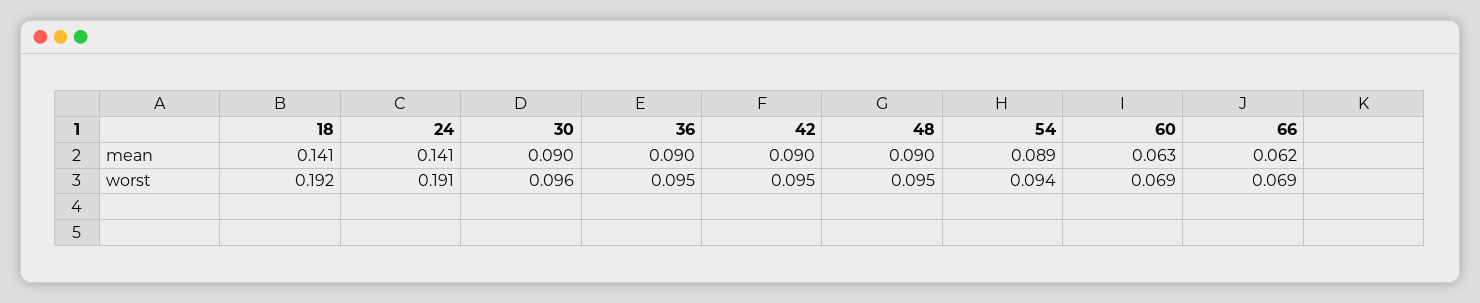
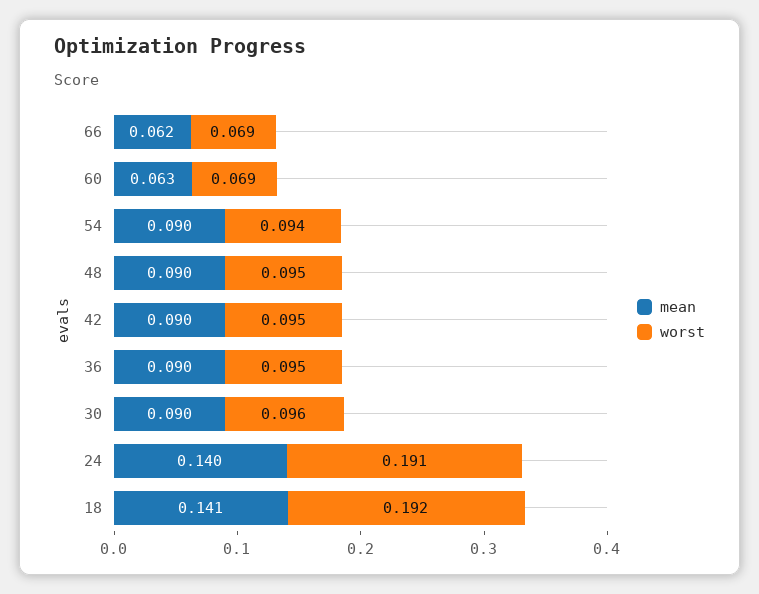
  {
    "mean": {
      "18": 0.141,
-     "24": 0.141,
+     "24": 0.14,
      "30": 0.09,
      "36": 0.09,
      "42": 0.09,
      "48": 0.09,
-     "54": 0.089,
+     "54": 0.09,
      "60": 0.063,
      "66": 0.062
    },
    "worst": {
      "18": 0.192,
      "24": 0.191,
      "30": 0.096,
      "36": 0.095,
      "42": 0.095,
      "48": 0.095,
      "54": 0.094,
      "60": 0.069,
      "66": 0.069
    }
  }

